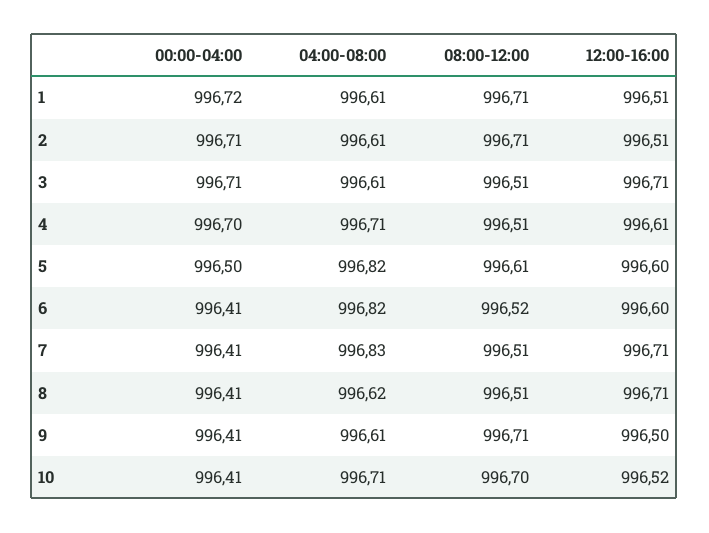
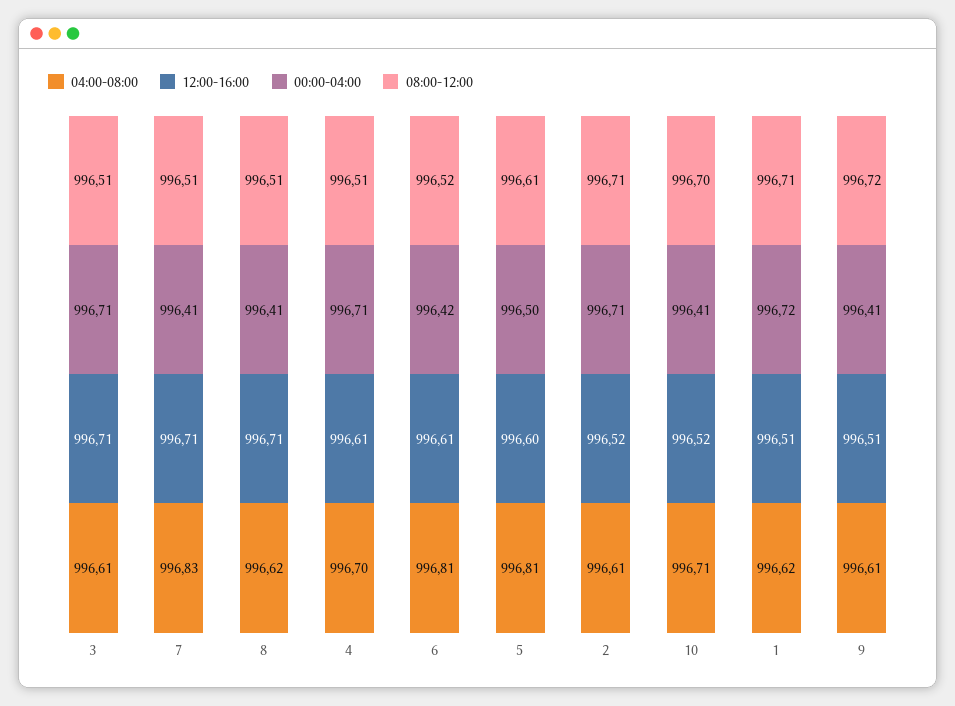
  {
    "00:00-04:00": {
      "1": 996.72,
      "2": 996.71,
      "3": 996.71,
-     "4": 996.7,
+     "4": 996.71,
      "5": 996.5,
-     "6": 996.41,
+     "6": 996.42,
      "7": 996.41,
      "8": 996.41,
      "9": 996.41,
      "10": 996.41
    },
    "04:00-08:00": {
-     "1": 996.61,
+     "1": 996.62,
      "2": 996.61,
      "3": 996.61,
-     "4": 996.71,
+     "4": 996.7,
-     "5": 996.82,
+     "5": 996.81,
-     "6": 996.82,
+     "6": 996.81,
      "7": 996.83,
      "8": 996.62,
      "9": 996.61,
      "10": 996.71
    },
    "08:00-12:00": {
      "1": 996.71,
      "2": 996.71,
      "3": 996.51,
      "4": 996.51,
      "5": 996.61,
      "6": 996.52,
      "7": 996.51,
      "8": 996.51,
-     "9": 996.71,
+     "9": 996.72,
      "10": 996.7
    },
    "12:00-16:00": {
      "1": 996.51,
-     "2": 996.51,
+     "2": 996.52,
      "3": 996.71,
      "4": 996.61,
      "5": 996.6,
-     "6": 996.6,
+     "6": 996.61,
      "7": 996.71,
      "8": 996.71,
-     "9": 996.5,
+     "9": 996.51,
      "10": 996.52
    }
  }

